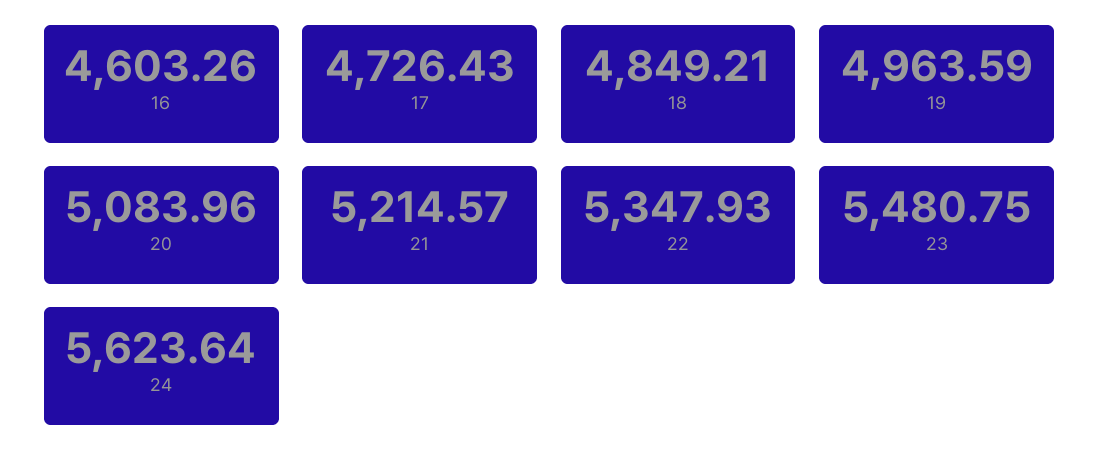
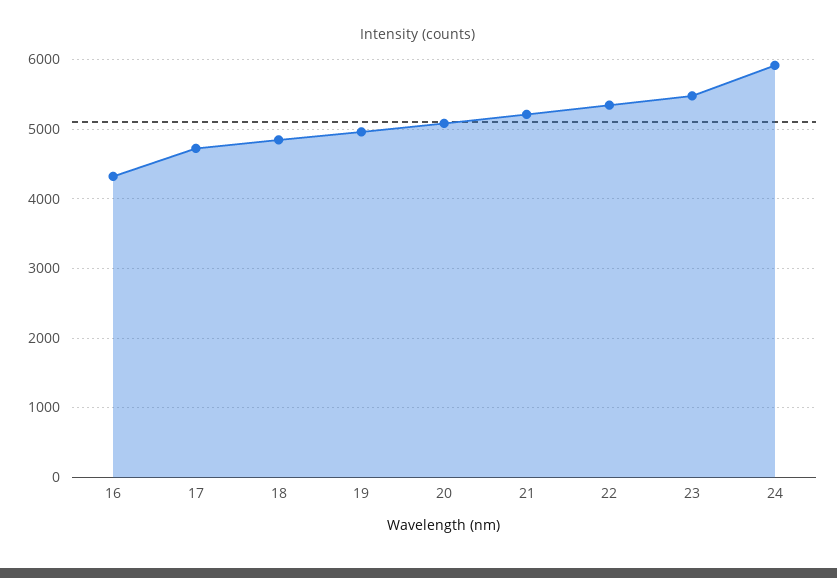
  {
-   "16": 4603.26,
+   "16": 4300,
    "17": 4726.43,
    "18": 4849.21,
    "19": 4963.59,
    "20": 5083.96,
    "21": 5214.57,
    "22": 5347.93,
    "23": 5480.75,
-   "24": 5623.64
+   "24": 5900
  }

